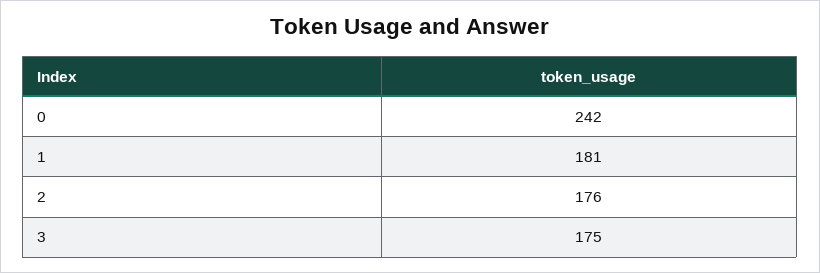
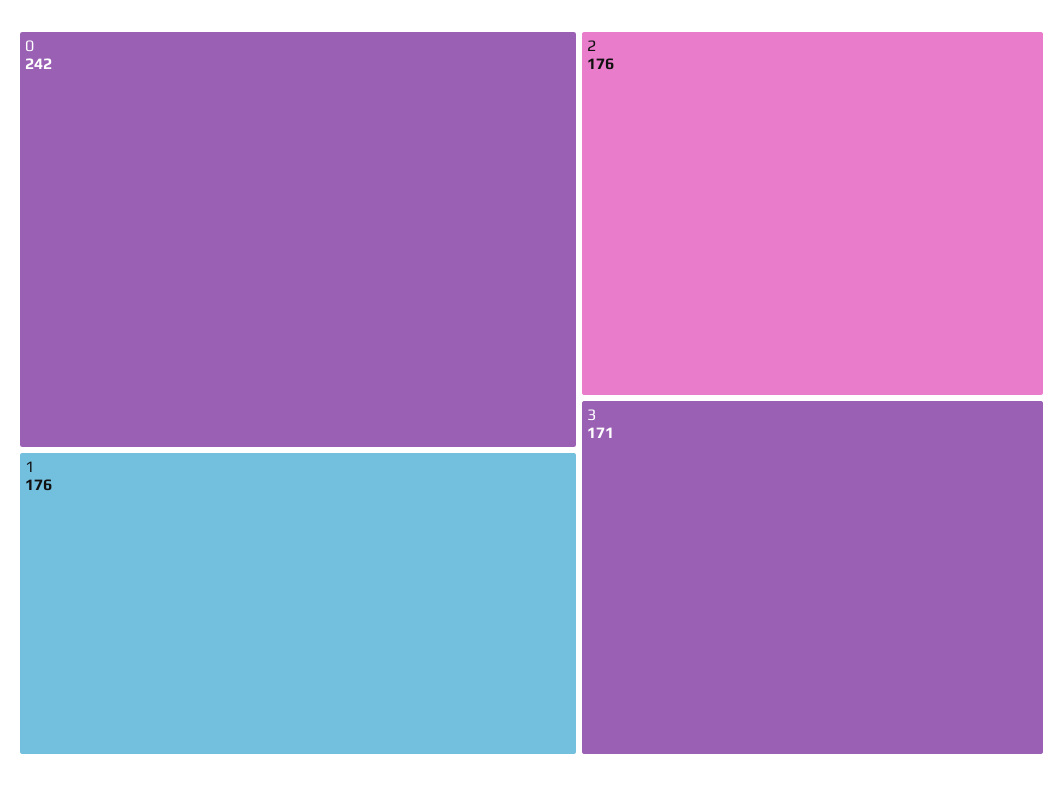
  {
    "0": 242,
-   "1": 181,
+   "1": 176,
    "2": 176,
-   "3": 175
+   "3": 171
  }

